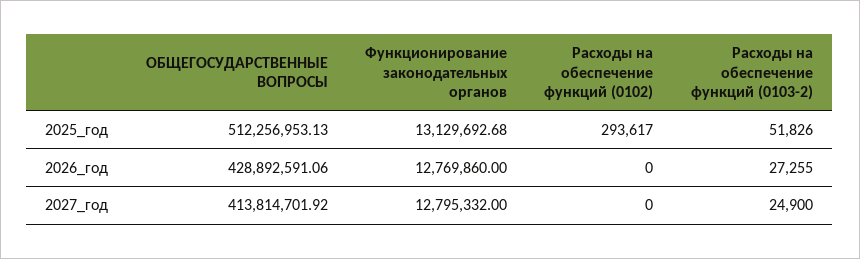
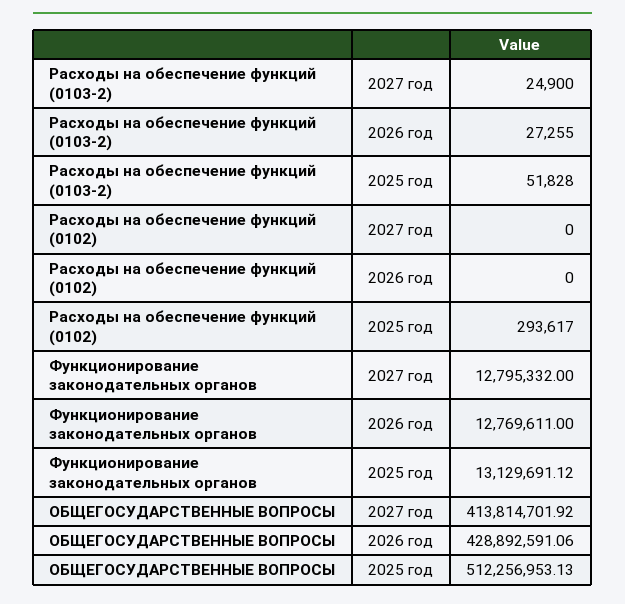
  {
    "ОБЩЕГОСУДАРСТВЕННЫЕ ВОПРОСЫ": {
      "2025_год": 512256953.13,
      "2026_год": 428892591.06,
      "2027_год": 413814701.92
    },
    "Функционирование законодательных органов": {
-     "2025_год": 13129692.68,
+     "2025_год": 13129691.12,
-     "2026_год": 12769860,
+     "2026_год": 12769611,
      "2027_год": 12795332
    },
    "Расходы на обеспечение функций (0102)": {
      "2025_год": 293617,
      "2026_год": 0,
      "2027_год": 0
    },
    "Расходы на обеспечение функций (0103-2)": {
-     "2025_год": 51826,
+     "2025_год": 51828,
      "2026_год": 27255,
      "2027_год": 24900
    }
  }

